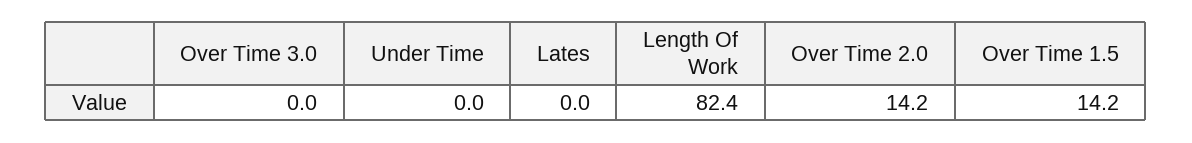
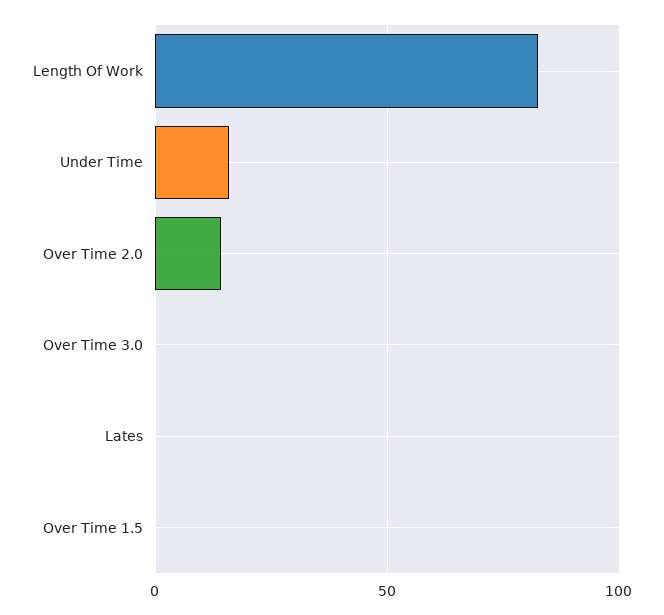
  {
    "Over Time 3.0": 0,
-   "Under Time": 0,
+   "Under Time": 15,
    "Lates": 0,
    "Length Of Work": 82.4,
    "Over Time 2.0": 14.2,
-   "Over Time 1.5": 14.2
+   "Over Time 1.5": 0
  }

